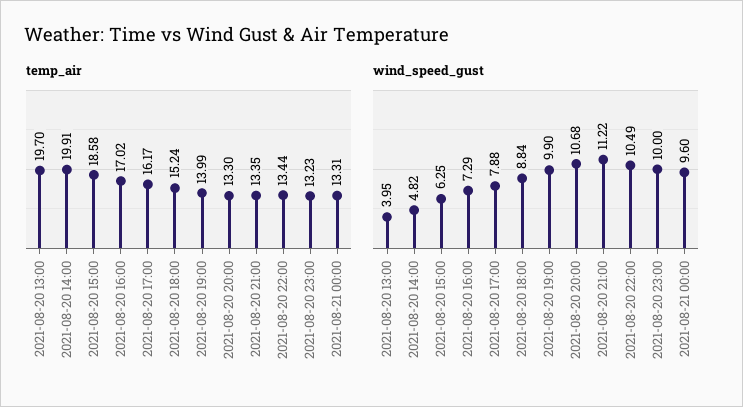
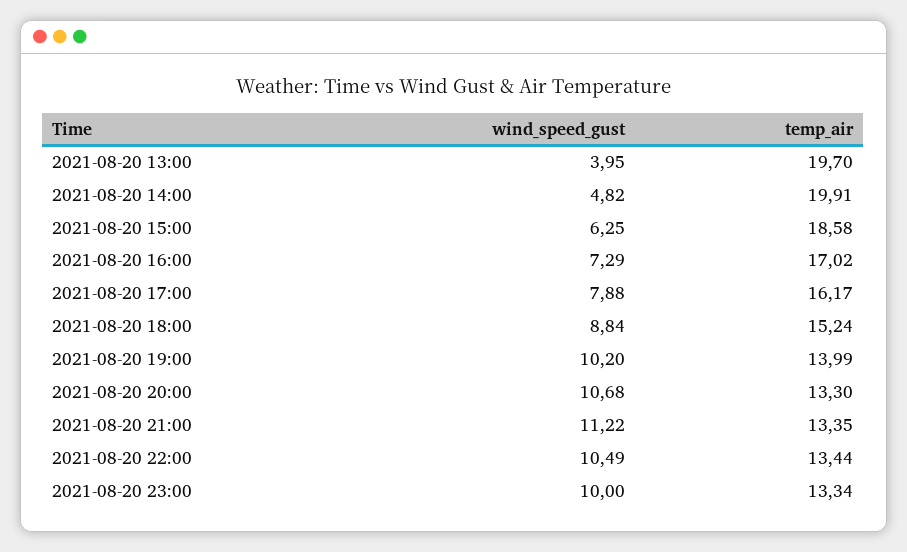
  {
    "temp_air": {
      "2021-08-20 13:00": 19.7,
      "2021-08-20 14:00": 19.91,
      "2021-08-20 15:00": 18.58,
      "2021-08-20 16:00": 17.02,
      "2021-08-20 17:00": 16.17,
      "2021-08-20 18:00": 15.24,
      "2021-08-20 19:00": 13.99,
      "2021-08-20 20:00": 13.3,
      "2021-08-20 21:00": 13.35,
      "2021-08-20 22:00": 13.44,
-     "2021-08-20 23:00": 13.23,
+     "2021-08-20 23:00": 13.34
-     "2021-08-21 00:00": 13.31
    },
    "wind_speed_gust": {
      "2021-08-20 13:00": 3.95,
      "2021-08-20 14:00": 4.82,
      "2021-08-20 15:00": 6.25,
      "2021-08-20 16:00": 7.29,
      "2021-08-20 17:00": 7.88,
      "2021-08-20 18:00": 8.84,
-     "2021-08-20 19:00": 9.9,
+     "2021-08-20 19:00": 10.2,
      "2021-08-20 20:00": 10.68,
      "2021-08-20 21:00": 11.22,
      "2021-08-20 22:00": 10.49,
-     "2021-08-20 23:00": 10,
+     "2021-08-20 23:00": 10
-     "2021-08-21 00:00": 9.6
    }
  }

